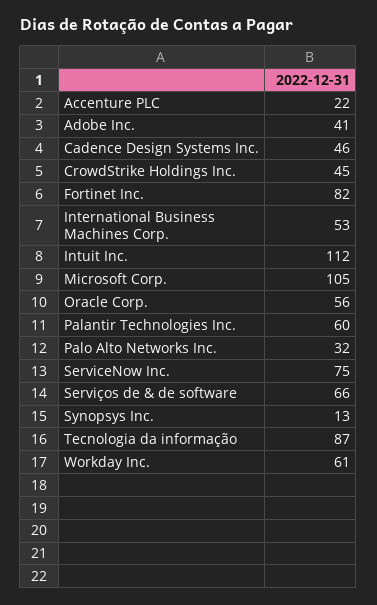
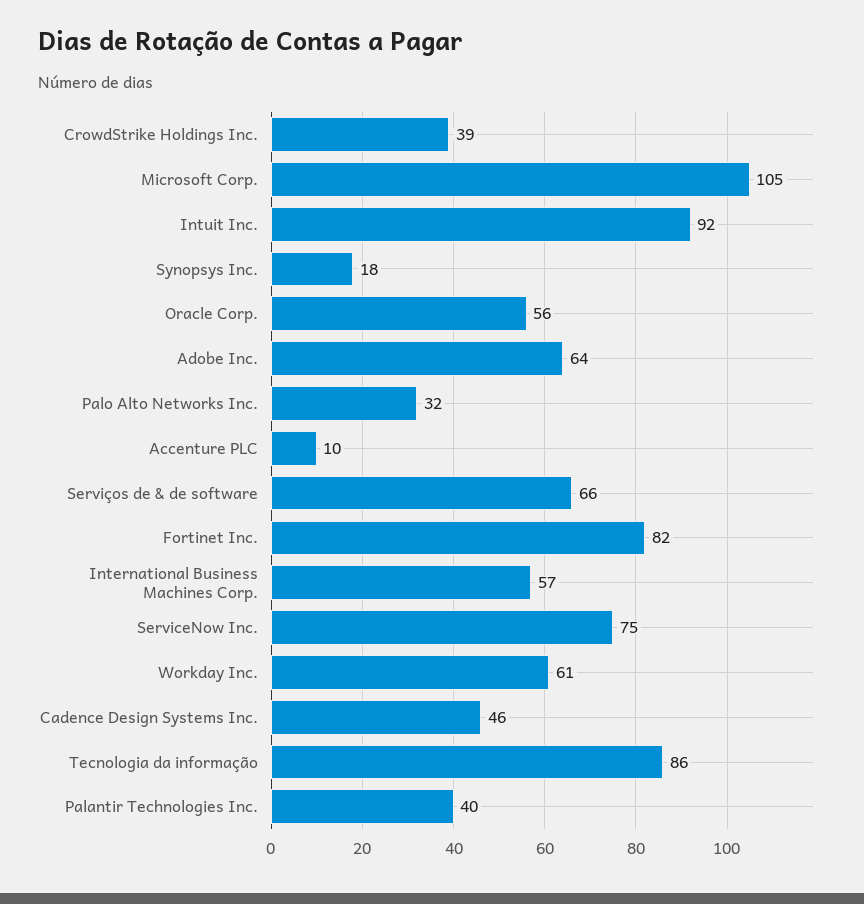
  {
-   "Accenture PLC": 22,
+   "Accenture PLC": 10,
-   "Adobe Inc.": 41,
+   "Adobe Inc.": 64,
    "Cadence Design Systems Inc.": 46,
-   "CrowdStrike Holdings Inc.": 45,
+   "CrowdStrike Holdings Inc.": 39,
    "Fortinet Inc.": 82,
-   "International Business Machines Corp.": 53,
+   "International Business Machines Corp.": 57,
-   "Intuit Inc.": 112,
+   "Intuit Inc.": 92,
    "Microsoft Corp.": 105,
    "Oracle Corp.": 56,
-   "Palantir Technologies Inc.": 60,
+   "Palantir Technologies Inc.": 40,
    "Palo Alto Networks Inc.": 32,
    "ServiceNow Inc.": 75,
    "Serviços de & de software": 66,
-   "Synopsys Inc.": 13,
+   "Synopsys Inc.": 18,
-   "Tecnologia da informação": 87,
+   "Tecnologia da informação": 86,
    "Workday Inc.": 61
  }

